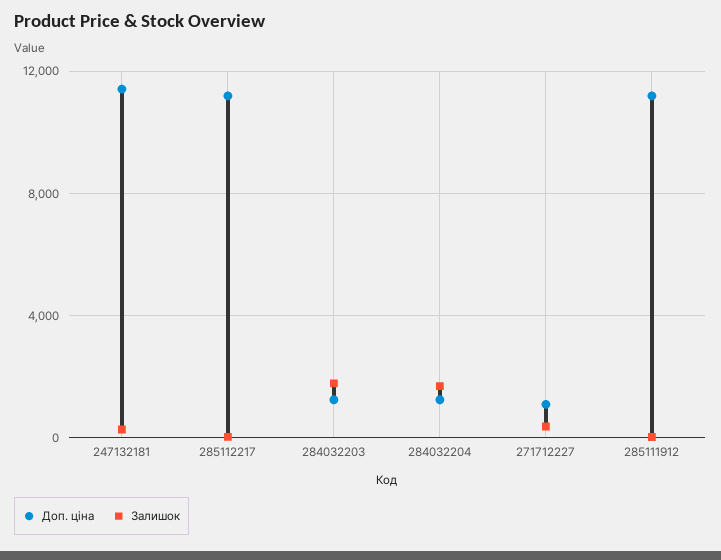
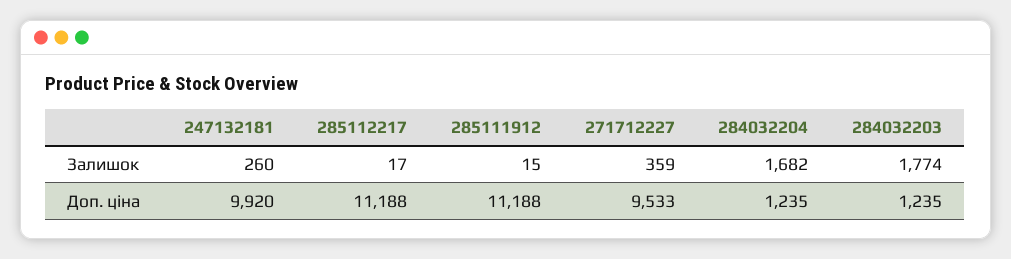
  {
    "Доп. ціна": {
-     "247132181": 11500,
+     "247132181": 9920,
      "285112217": 11188,
      "284032203": 1235,
      "284032204": 1235,
-     "271712227": 1000,
+     "271712227": 9533,
      "285111912": 11188
    },
    "Залишок": {
      "247132181": 260,
      "285112217": 17,
      "284032203": 1774,
      "284032204": 1682,
      "271712227": 359,
      "285111912": 15
    }
  }

